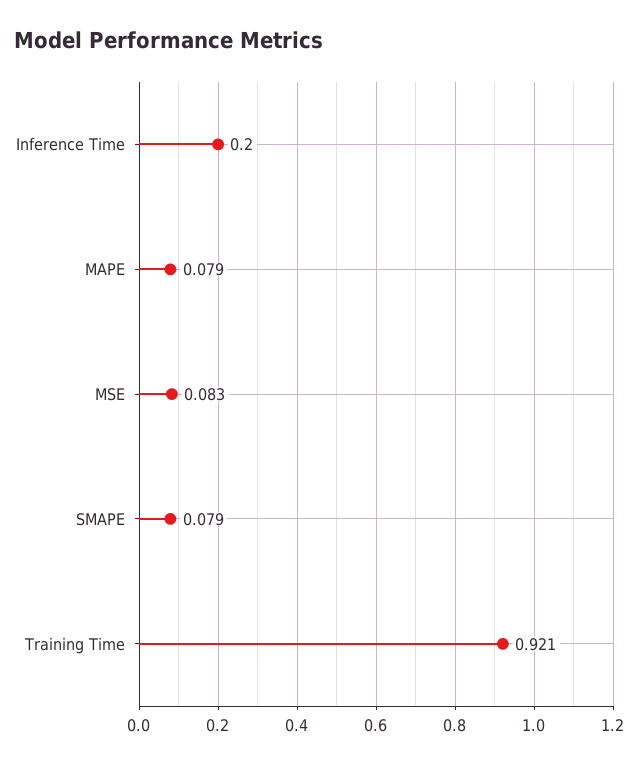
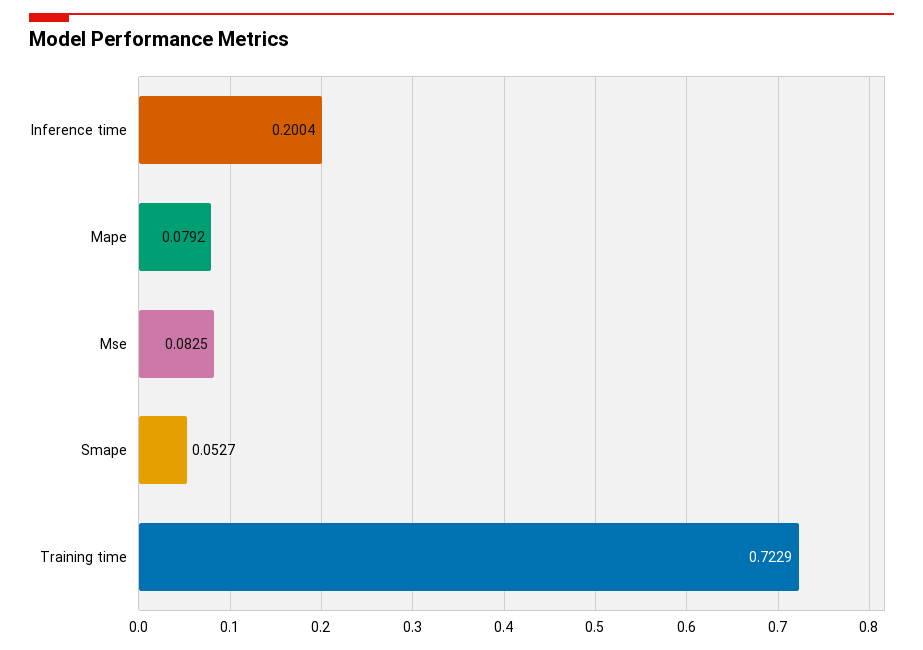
  {
    "Inference Time": 0.2004,
    "MAPE": 0.0792,
    "MSE": 0.0825,
-   "SMAPE": 0.079,
+   "SMAPE": 0.0527,
-   "Training Time": 0.921
+   "Training Time": 0.7229
  }

